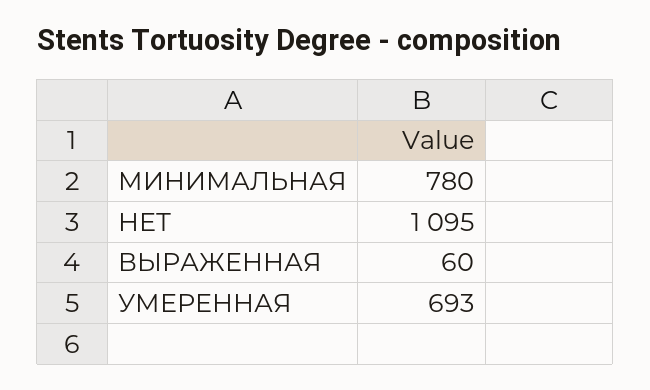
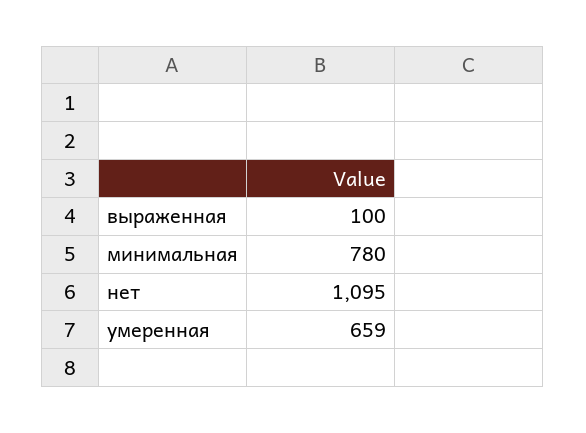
  {
    "МИНИМАЛЬНАЯ": 780,
    "НЕТ": 1095,
-   "ВЫРАЖЕННАЯ": 60,
+   "ВЫРАЖЕННАЯ": 100,
-   "УМЕРЕННАЯ": 693
+   "УМЕРЕННАЯ": 659
  }

